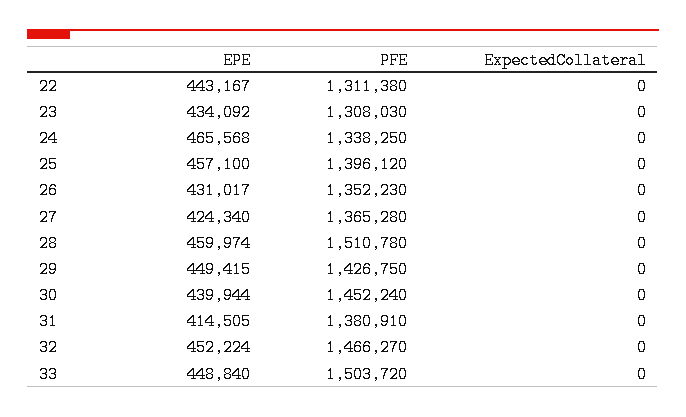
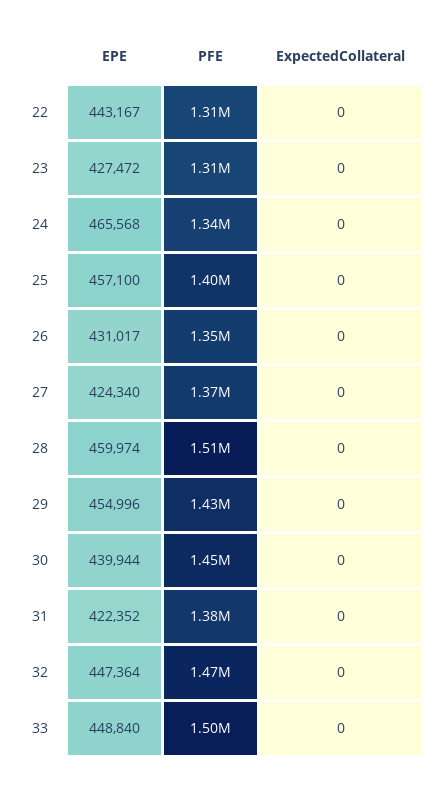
  {
    "EPE": {
      "22": 443167,
-     "23": 434092,
+     "23": 427472,
      "24": 465568,
      "25": 457100,
      "26": 431017,
      "27": 424340,
      "28": 459974,
-     "29": 449415,
+     "29": 454996,
      "30": 439944,
-     "31": 414505,
+     "31": 422352,
-     "32": 452224,
+     "32": 447364,
      "33": 448840
    },
    "PFE": {
      "22": 1311380,
      "23": 1308030,
      "24": 1338250,
      "25": 1396120,
      "26": 1352230,
      "27": 1365280,
      "28": 1510780,
      "29": 1426750,
      "30": 1452240,
      "31": 1380910,
      "32": 1466270,
      "33": 1503720
    },
    "ExpectedCollateral": {
      "22": 0,
      "23": 0,
      "24": 0,
      "25": 0,
      "26": 0,
      "27": 0,
      "28": 0,
      "29": 0,
      "30": 0,
      "31": 0,
      "32": 0,
      "33": 0
    }
  }

